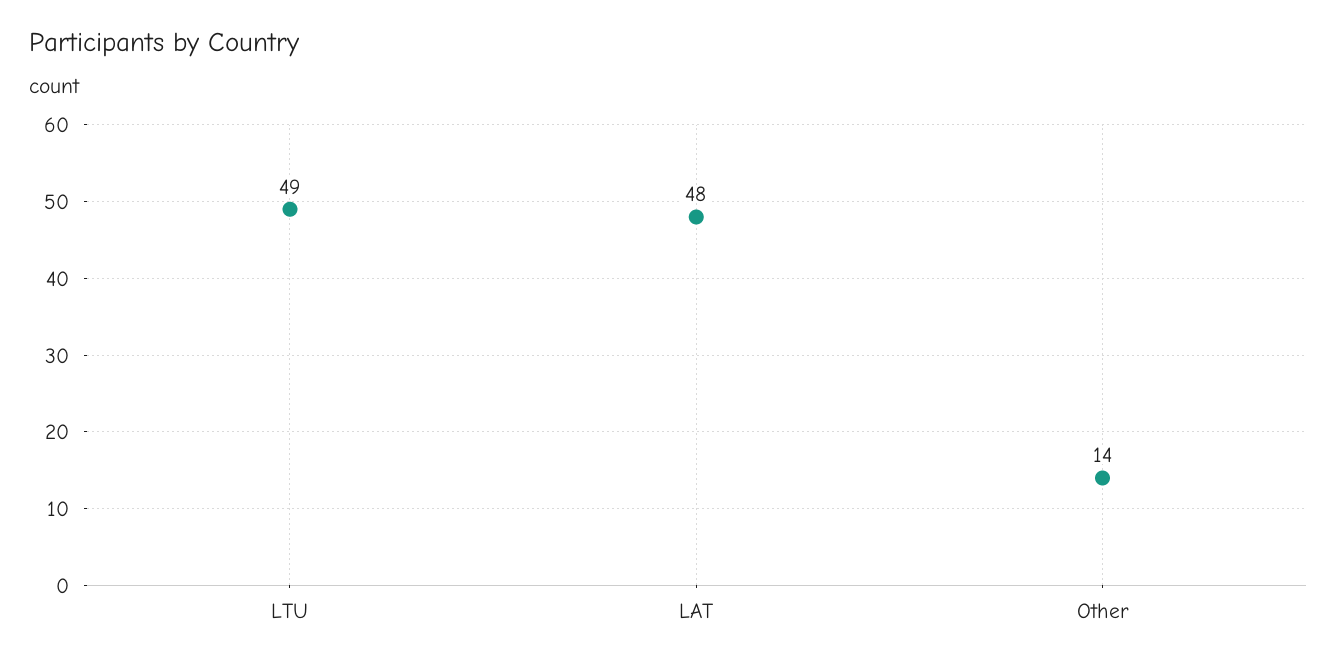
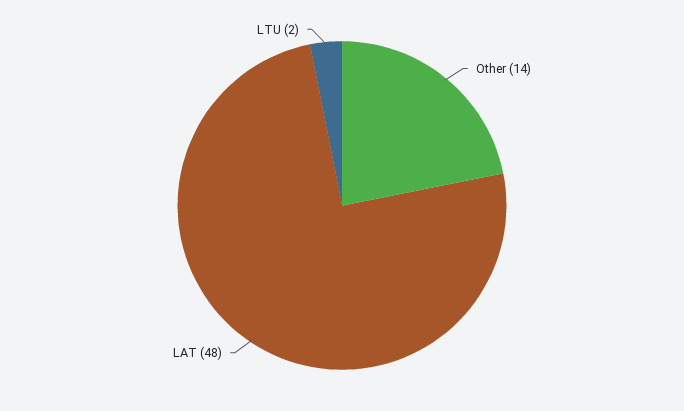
  {
-   "LTU": 49,
+   "LTU": 2,
    "LAT": 48,
    "Other": 14
  }

